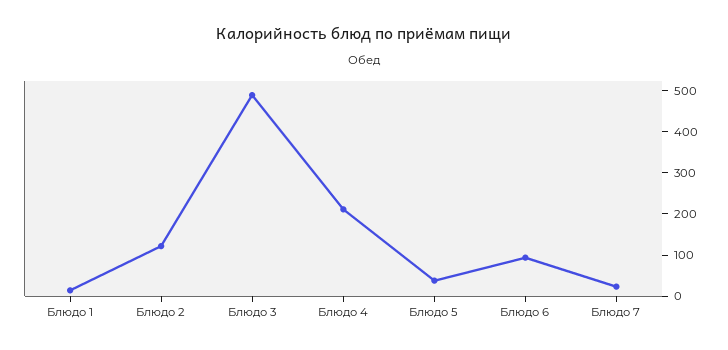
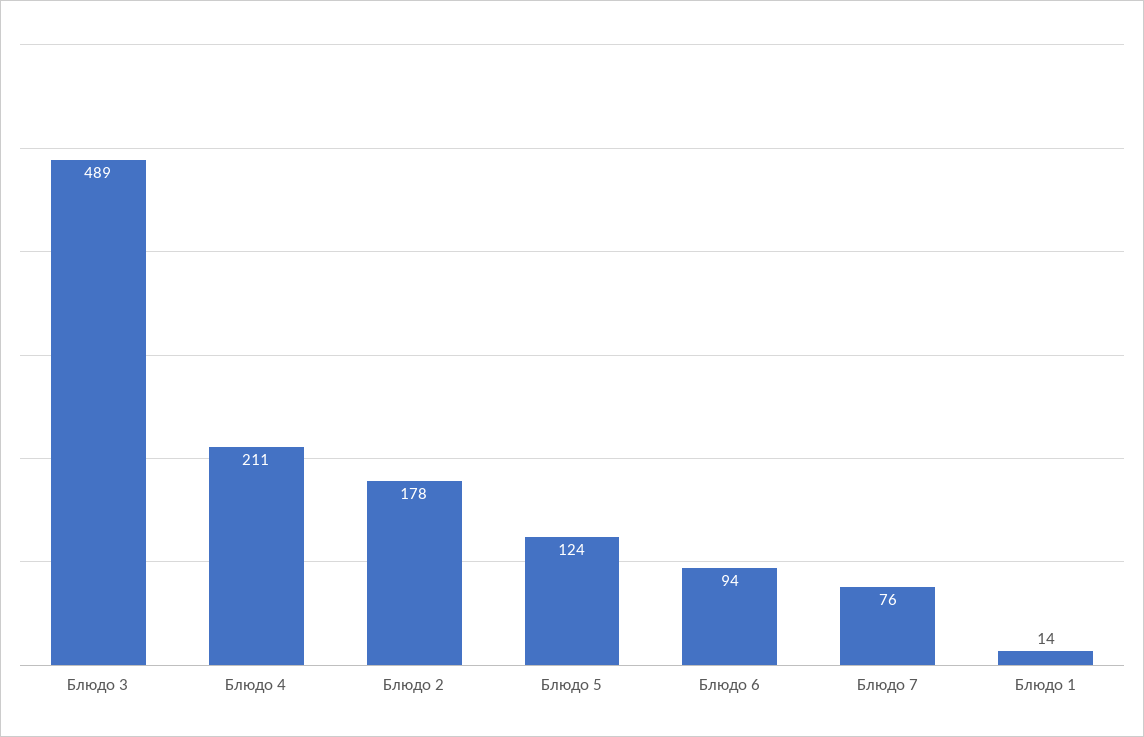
  {
    "Блюдо 1": 14,
-   "Блюдо 2": 120,
+   "Блюдо 2": 178,
    "Блюдо 3": 489,
    "Блюдо 4": 211,
-   "Блюдо 5": 40,
+   "Блюдо 5": 124,
    "Блюдо 6": 94,
-   "Блюдо 7": 20
+   "Блюдо 7": 76
  }

